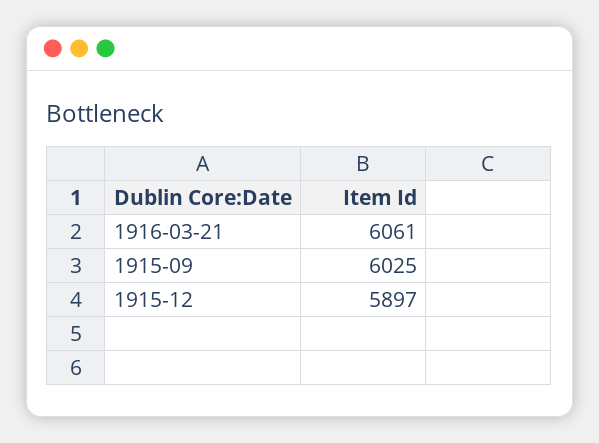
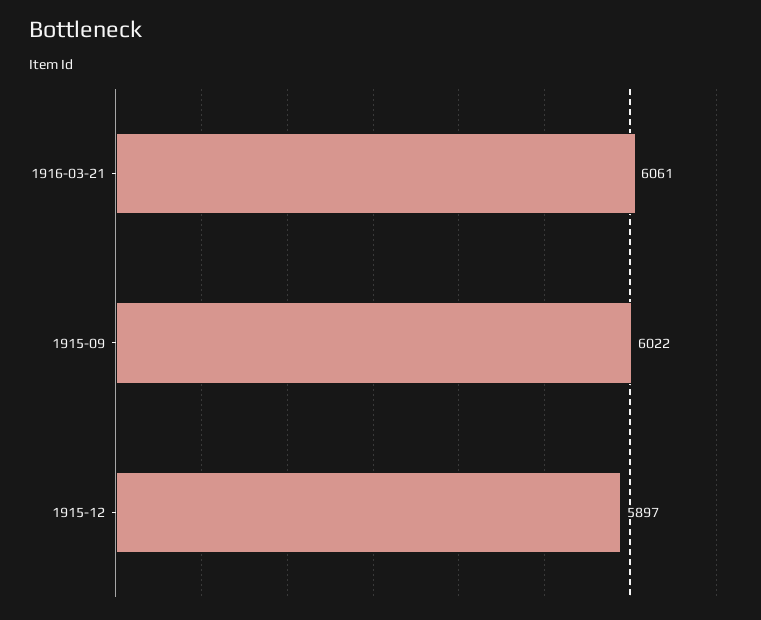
  {
    "1916-03-21": 6061,
-   "1915-09": 6025,
+   "1915-09": 6022,
    "1915-12": 5897
  }

